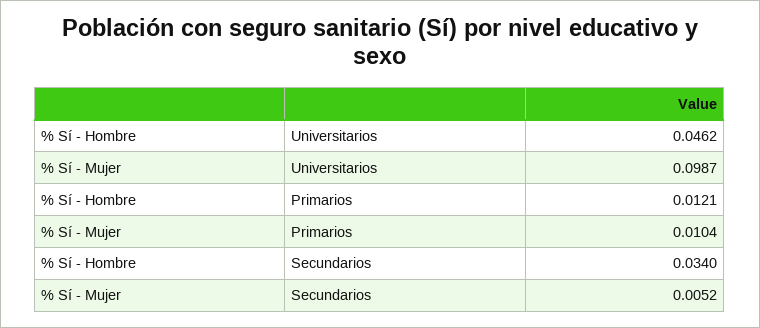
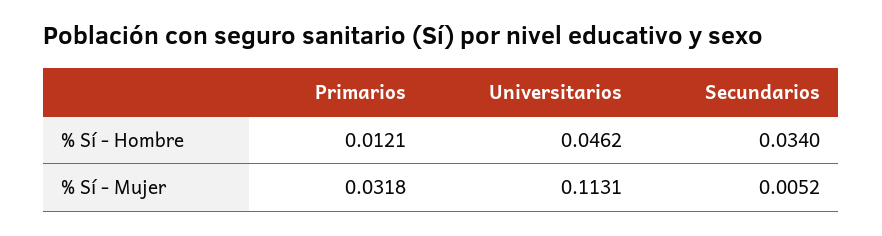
  {
    "% Sí - Hombre": {
      "Universitarios": 0.0462,
      "Primarios": 0.0121,
      "Secundarios": 0.034
    },
    "% Sí - Mujer": {
-     "Universitarios": 0.0987,
+     "Universitarios": 0.1131,
-     "Primarios": 0.0104,
+     "Primarios": 0.0318,
      "Secundarios": 0.0052
    }
  }

